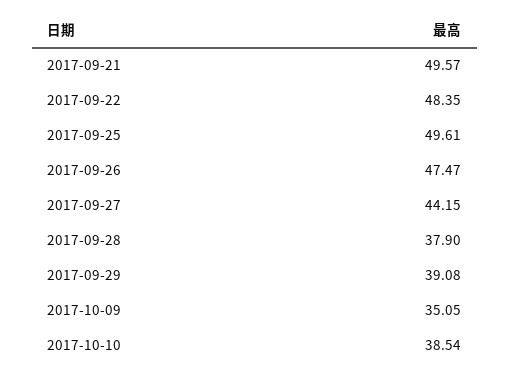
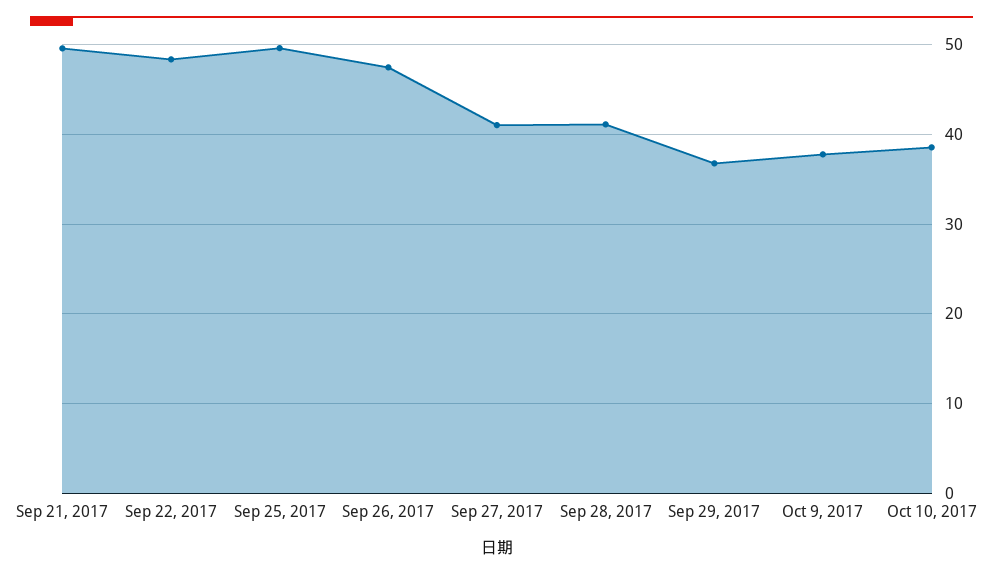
  {
    "2017-09-21": 49.57,
    "2017-09-22": 48.35,
    "2017-09-25": 49.61,
    "2017-09-26": 47.47,
-   "2017-09-27": 44.15,
+   "2017-09-27": 41,
-   "2017-09-28": 37.9,
+   "2017-09-28": 41,
-   "2017-09-29": 39.08,
+   "2017-09-29": 37,
-   "2017-10-09": 35.05,
+   "2017-10-09": 38,
    "2017-10-10": 38.54
  }

